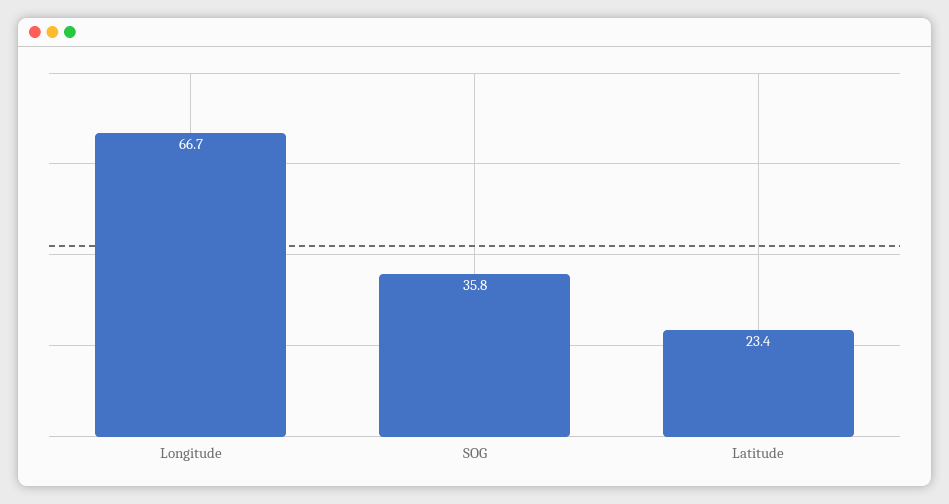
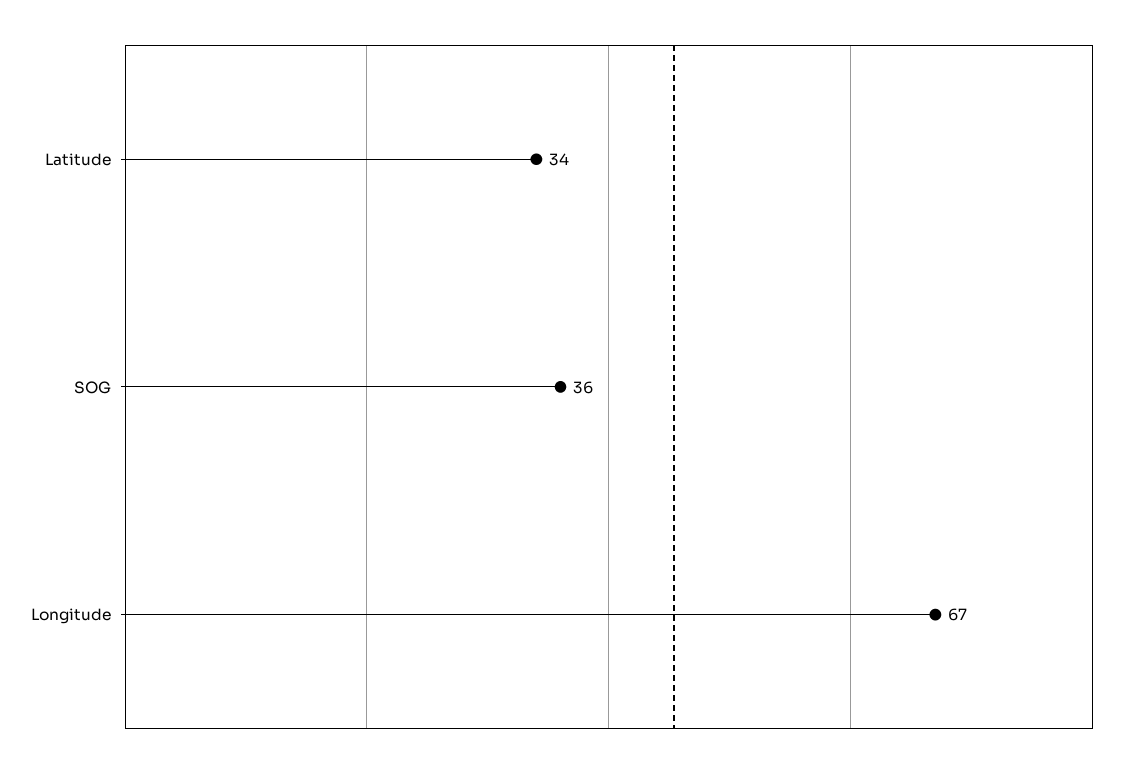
  {
    "Longitude": 66.7,
    "SOG": 35.8,
-   "Latitude": 23.4
+   "Latitude": 34
  }

